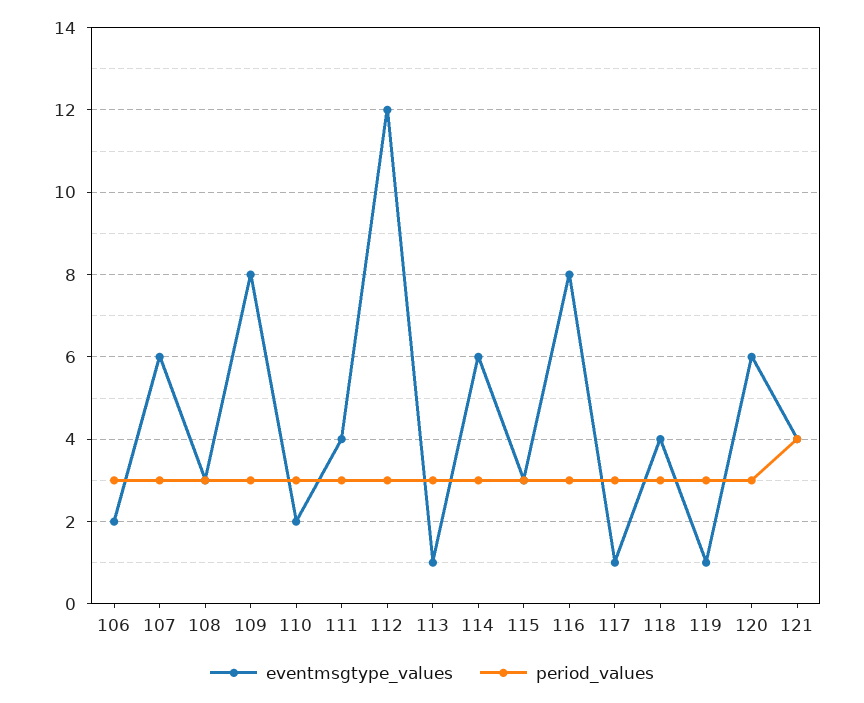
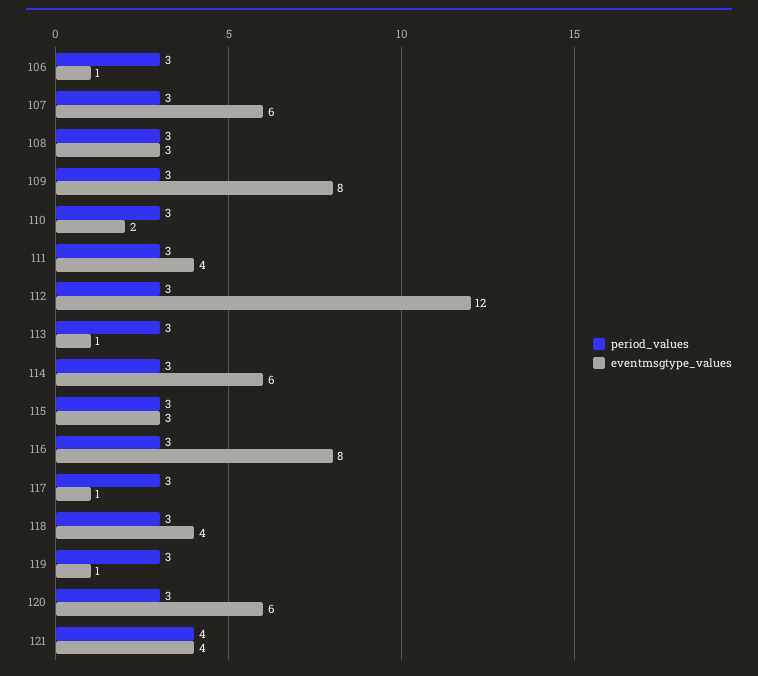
  {
    "eventmsgtype_values": {
-     "106": 2,
+     "106": 1,
      "107": 6,
      "108": 3,
      "109": 8,
      "110": 2,
      "111": 4,
      "112": 12,
      "113": 1,
      "114": 6,
      "115": 3,
      "116": 8,
      "117": 1,
      "118": 4,
      "119": 1,
      "120": 6,
      "121": 4
    },
    "period_values": {
      "106": 3,
      "107": 3,
      "108": 3,
      "109": 3,
      "110": 3,
      "111": 3,
      "112": 3,
      "113": 3,
      "114": 3,
      "115": 3,
      "116": 3,
      "117": 3,
      "118": 3,
      "119": 3,
      "120": 3,
      "121": 4
    }
  }

